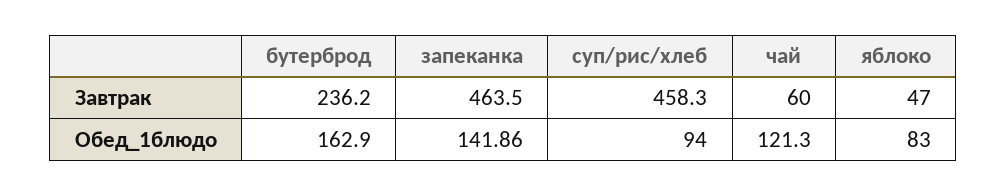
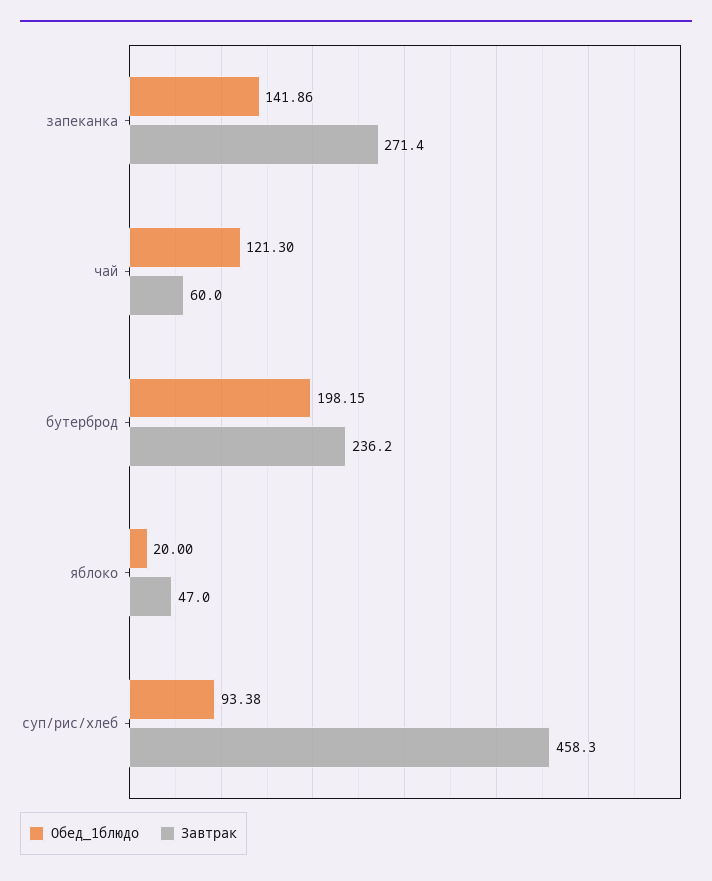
  {
    "Завтрак": {
      "бутерброд": 236.2,
-     "запеканка": 463.5,
+     "запеканка": 271.4,
      "суп/рис/хлеб": 458.3,
      "чай": 60,
      "яблоко": 47
    },
    "Обед_1блюдо": {
-     "бутерброд": 162.9,
+     "бутерброд": 198.15,
      "запеканка": 141.86,
-     "суп/рис/хлеб": 94,
+     "суп/рис/хлеб": 93.38,
      "чай": 121.3,
-     "яблоко": 83
+     "яблоко": 20
    }
  }

